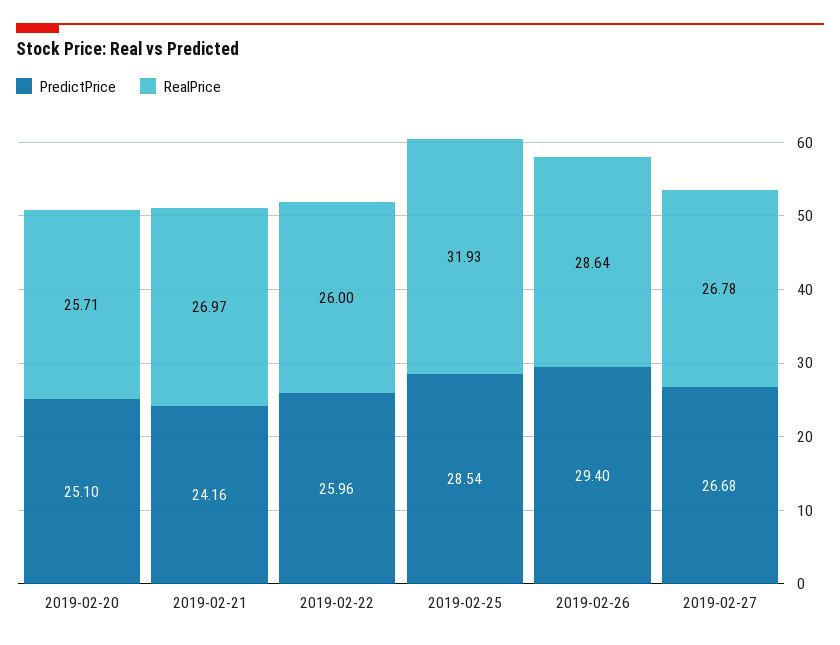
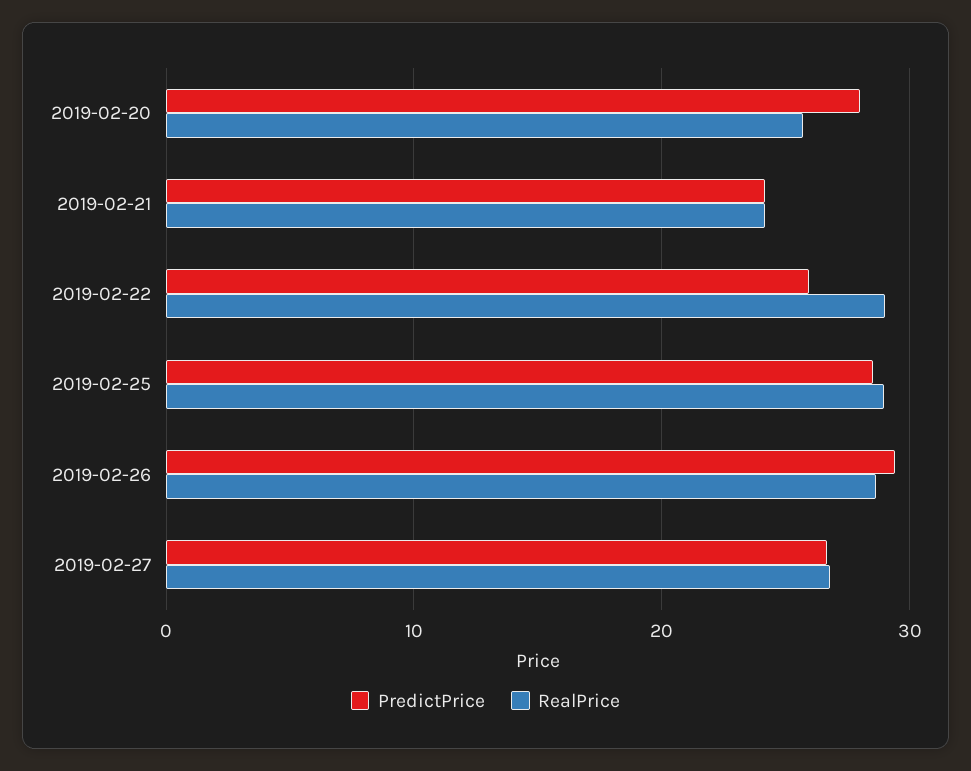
  {
    "PredictPrice": {
-     "2019-02-20": 25.1,
+     "2019-02-20": 28,
      "2019-02-21": 24.16,
      "2019-02-22": 25.96,
      "2019-02-25": 28.54,
      "2019-02-26": 29.4,
      "2019-02-27": 26.68
    },
    "RealPrice": {
      "2019-02-20": 25.71,
-     "2019-02-21": 26.97,
+     "2019-02-21": 24,
-     "2019-02-22": 26,
+     "2019-02-22": 29,
-     "2019-02-25": 31.93,
+     "2019-02-25": 29,
      "2019-02-26": 28.64,
      "2019-02-27": 26.78
    }
  }

